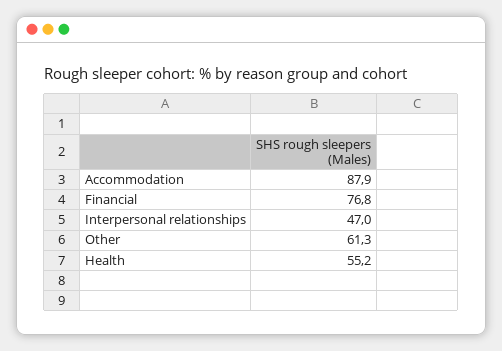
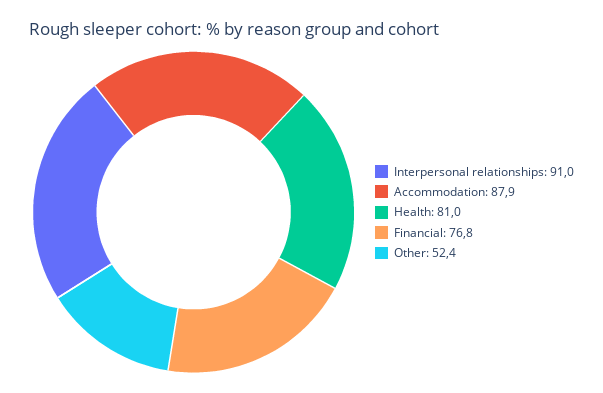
  {
    "Accommodation": 87.9,
    "Financial": 76.8,
-   "Interpersonal relationships": 47,
+   "Interpersonal relationships": 91,
-   "Other": 61.3,
+   "Other": 52.4,
-   "Health": 55.2
+   "Health": 81
  }

